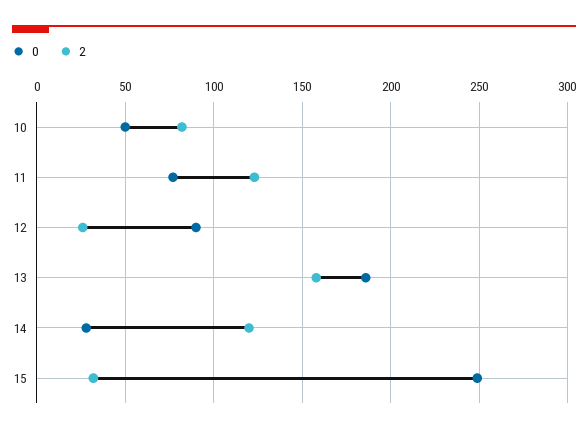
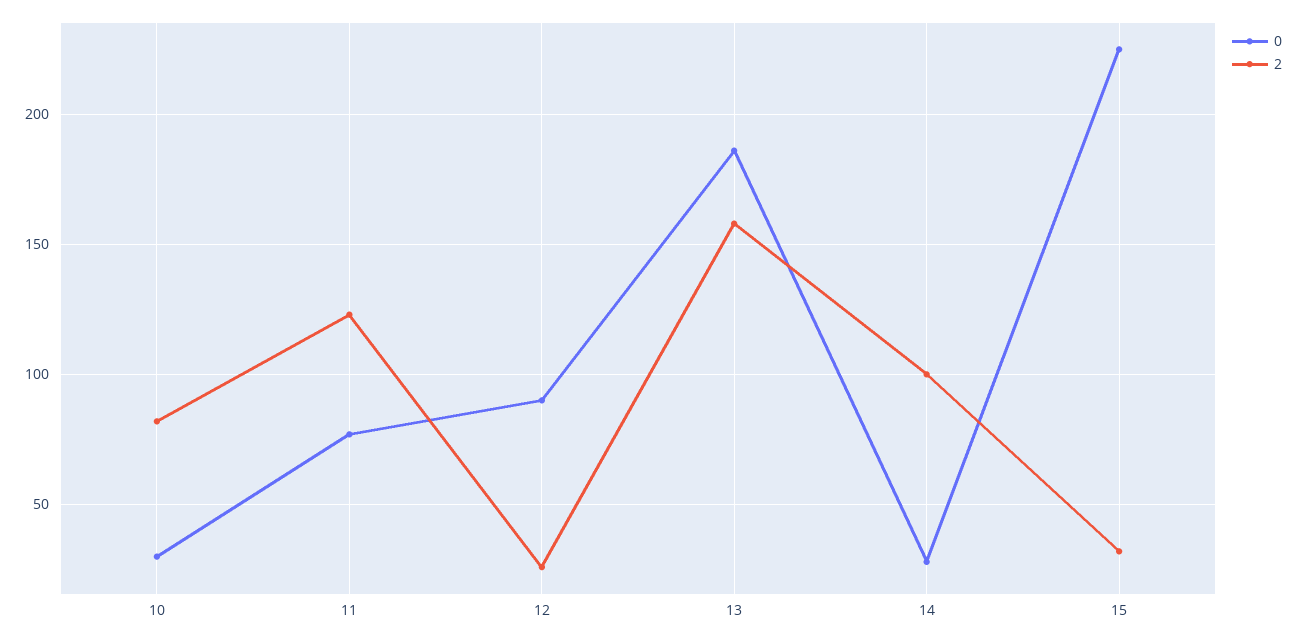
  {
    "0": {
-     "10": 50,
+     "10": 30,
      "11": 75,
      "12": 90,
      "13": 185,
      "14": 30,
-     "15": 250
+     "15": 225
    },
    "2": {
      "10": 80,
      "11": 125,
      "12": 25,
      "13": 160,
-     "14": 120,
+     "14": 100,
      "15": 30
    }
  }

